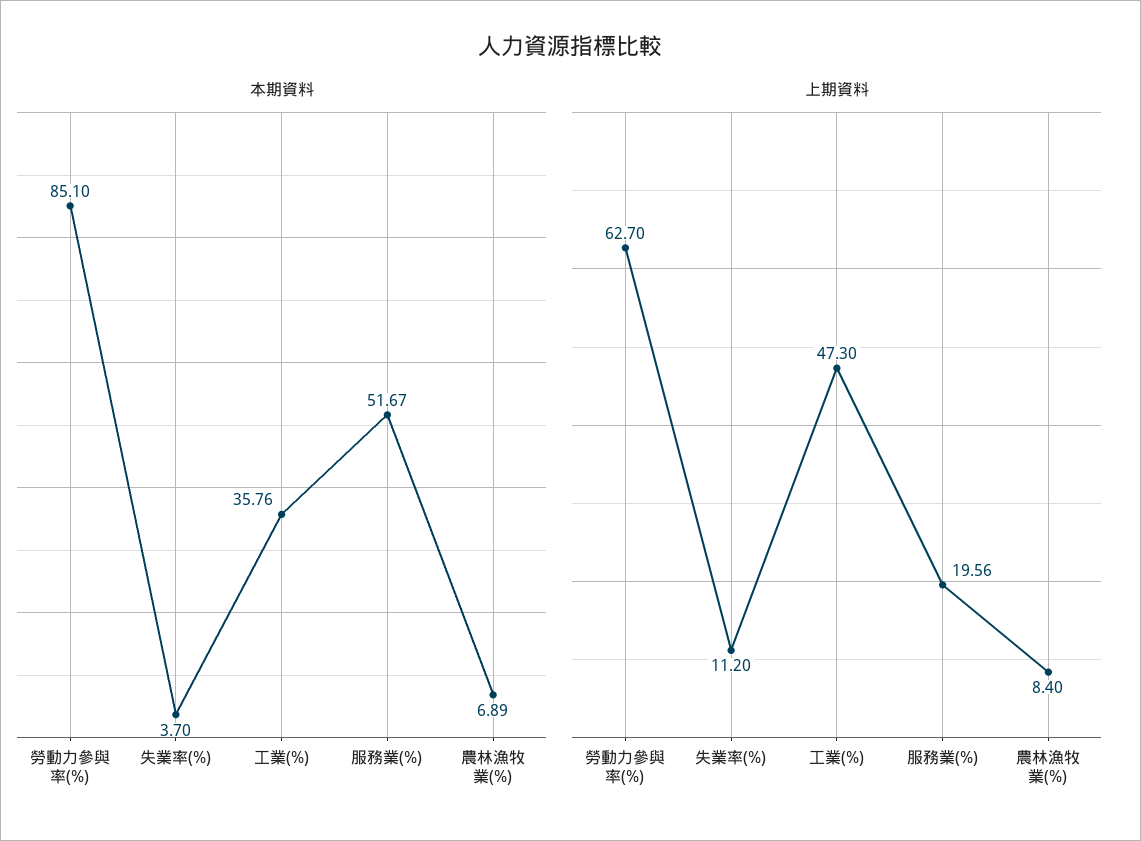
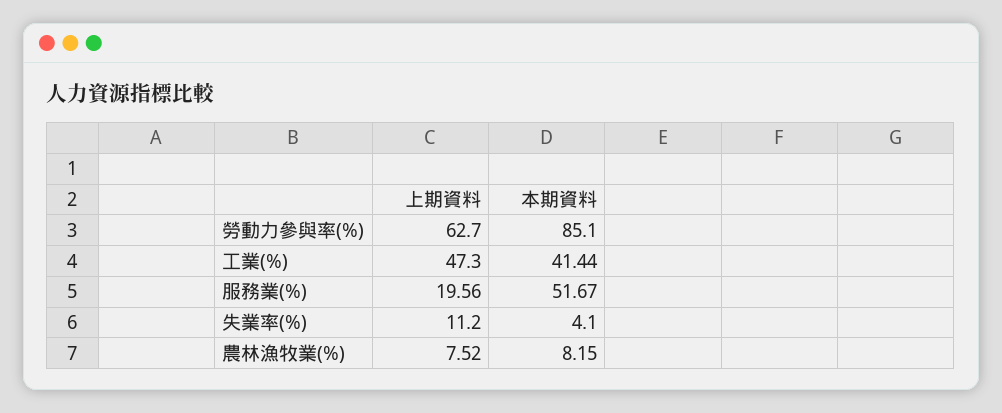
  {
    "本期資料": {
      "勞動力參與率(%)": 85.1,
-     "失業率(%)": 3.7,
+     "失業率(%)": 4.1,
-     "工業(%)": 35.76,
+     "工業(%)": 41.44,
      "服務業(%)": 51.67,
-     "農林漁牧業(%)": 6.89
+     "農林漁牧業(%)": 8.15
    },
    "上期資料": {
      "勞動力參與率(%)": 62.7,
      "失業率(%)": 11.2,
      "工業(%)": 47.3,
      "服務業(%)": 19.56,
-     "農林漁牧業(%)": 8.4
+     "農林漁牧業(%)": 7.52
    }
  }

